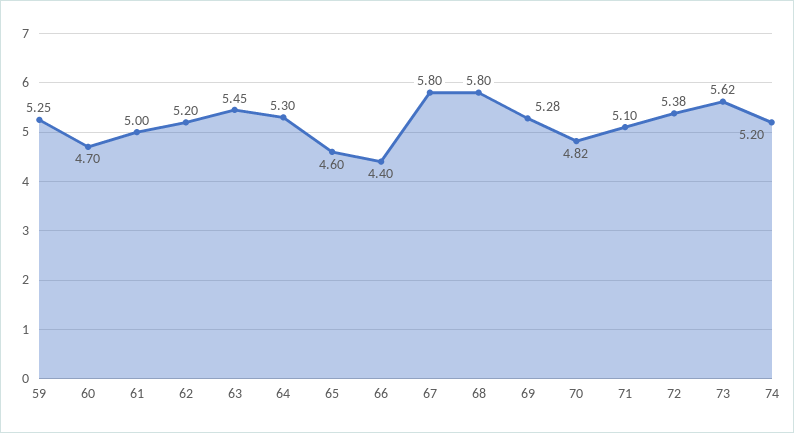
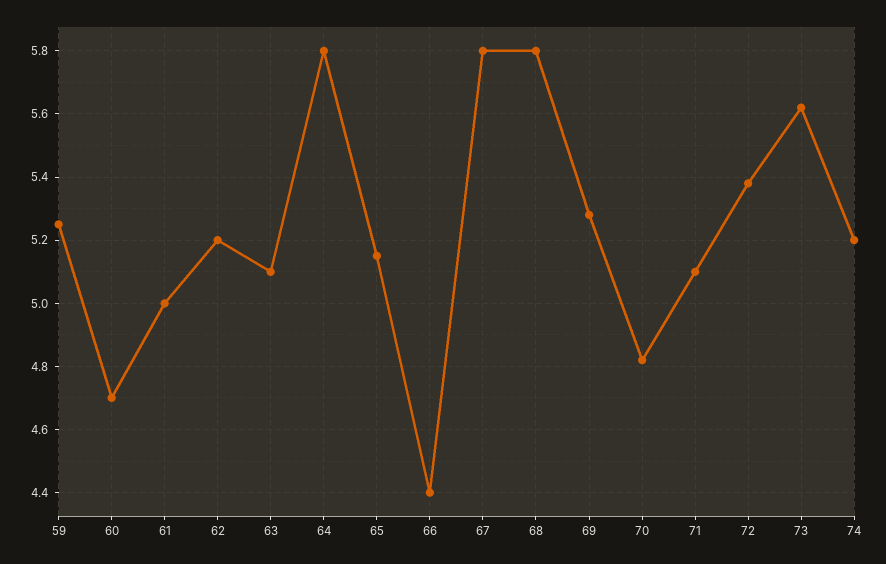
  {
    "59": 5.25,
    "60": 4.7,
    "61": 5,
    "62": 5.2,
-   "63": 5.45,
+   "63": 5.1,
-   "64": 5.3,
+   "64": 5.8,
-   "65": 4.6,
+   "65": 5.15,
    "66": 4.4,
    "67": 5.8,
    "68": 5.8,
    "69": 5.28,
    "70": 4.82,
    "71": 5.1,
    "72": 5.38,
    "73": 5.62,
    "74": 5.2
  }

